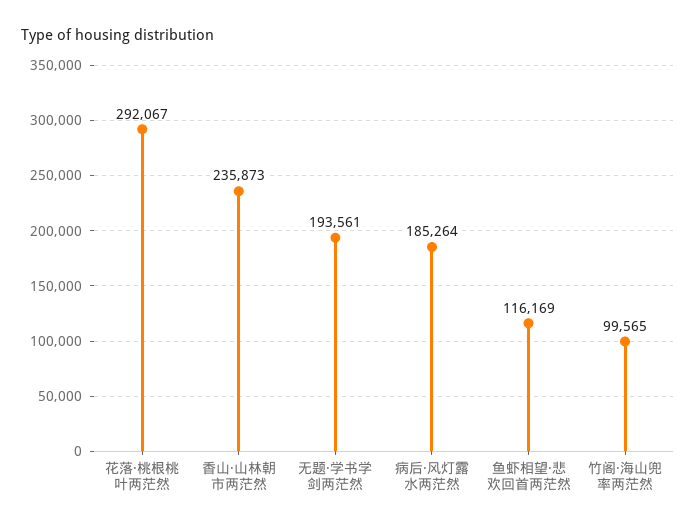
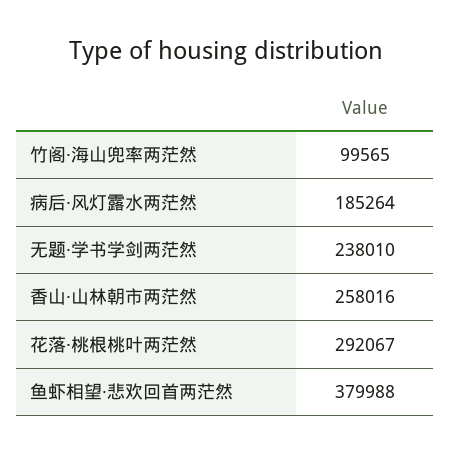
  {
    "花落·桃根桃叶两茫然": 292067,
-   "香山·山林朝市两茫然": 235873,
+   "香山·山林朝市两茫然": 258016,
-   "无题·学书学剑两茫然": 193561,
+   "无题·学书学剑两茫然": 238010,
    "病后·风灯露水两茫然": 185264,
-   "鱼虾相望·悲欢回首两茫然": 116169,
+   "鱼虾相望·悲欢回首两茫然": 379988,
    "竹阁·海山兜率两茫然": 99565
  }

